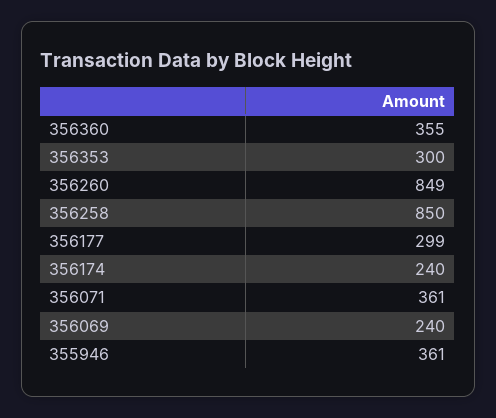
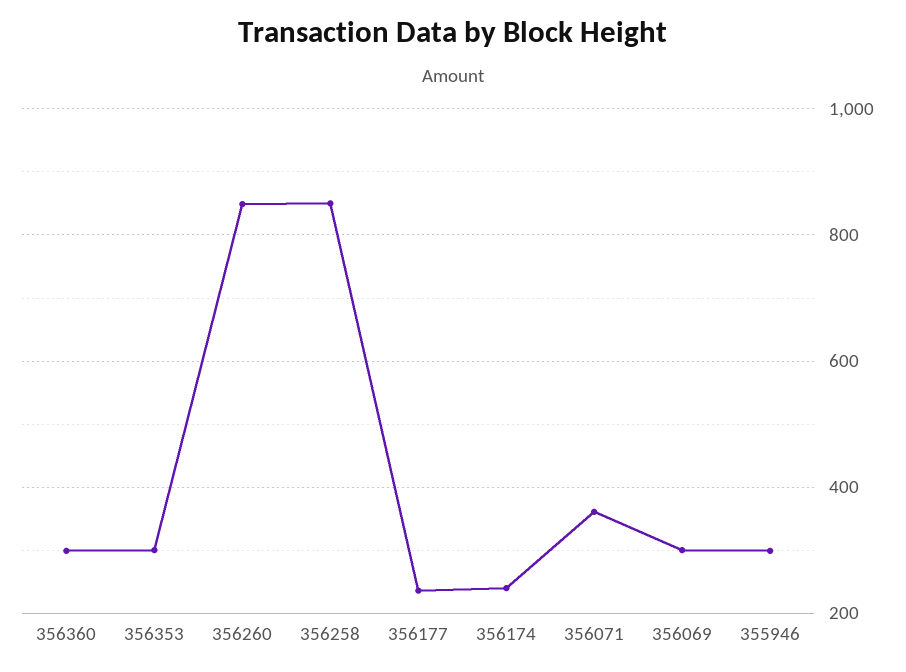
  {
-   "356360": 355,
+   "356360": 300,
    "356353": 300,
    "356260": 849,
    "356258": 850,
-   "356177": 299,
+   "356177": 240,
    "356174": 240,
    "356071": 361,
-   "356069": 240,
+   "356069": 300,
-   "355946": 361
+   "355946": 300
  }

